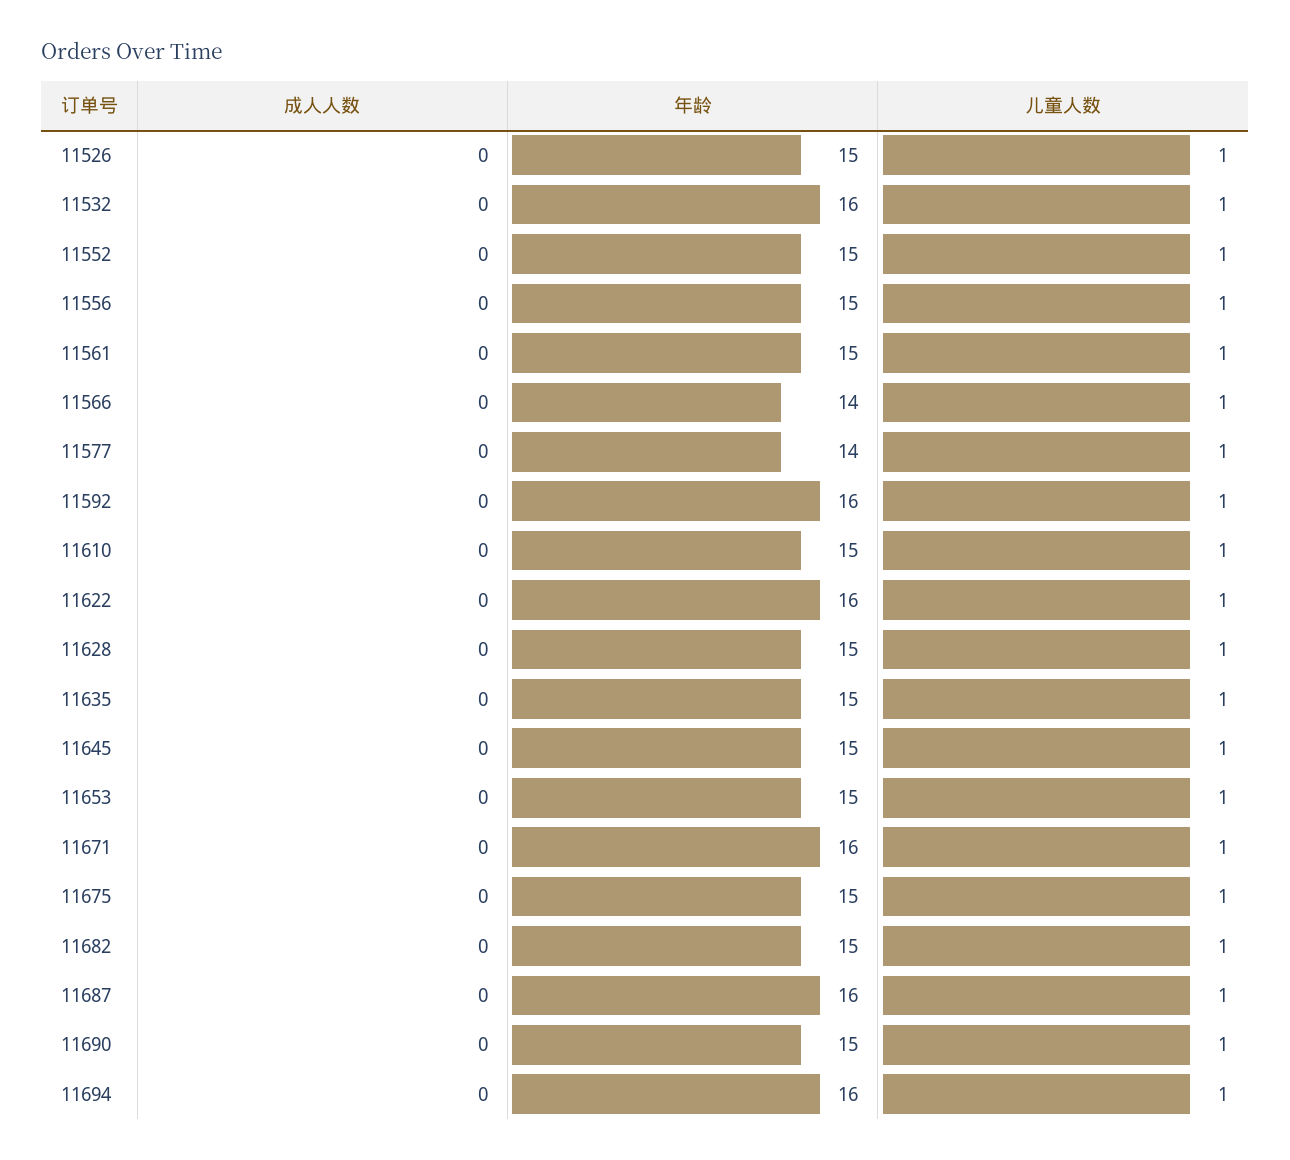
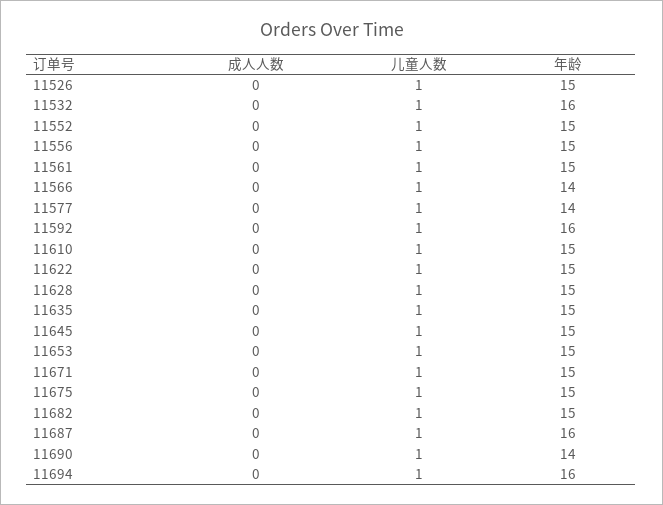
  {
    "成人人数": {
      "11526": 0,
      "11532": 0,
      "11552": 0,
      "11556": 0,
      "11561": 0,
      "11566": 0,
      "11577": 0,
      "11592": 0,
      "11610": 0,
      "11622": 0,
      "11628": 0,
      "11635": 0,
      "11645": 0,
      "11653": 0,
      "11671": 0,
      "11675": 0,
      "11682": 0,
      "11687": 0,
      "11690": 0,
      "11694": 0
    },
    "年龄": {
      "11526": 15,
      "11532": 16,
      "11552": 15,
      "11556": 15,
      "11561": 15,
      "11566": 14,
      "11577": 14,
      "11592": 16,
      "11610": 15,
-     "11622": 16,
+     "11622": 15,
      "11628": 15,
      "11635": 15,
      "11645": 15,
      "11653": 15,
-     "11671": 16,
+     "11671": 15,
      "11675": 15,
      "11682": 15,
      "11687": 16,
-     "11690": 15,
+     "11690": 14,
      "11694": 16
    },
    "儿童人数": {
      "11526": 1,
      "11532": 1,
      "11552": 1,
      "11556": 1,
      "11561": 1,
      "11566": 1,
      "11577": 1,
      "11592": 1,
      "11610": 1,
      "11622": 1,
      "11628": 1,
      "11635": 1,
      "11645": 1,
      "11653": 1,
      "11671": 1,
      "11675": 1,
      "11682": 1,
      "11687": 1,
      "11690": 1,
      "11694": 1
    }
  }

